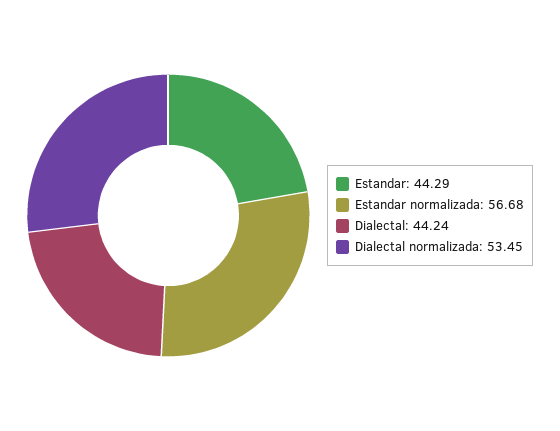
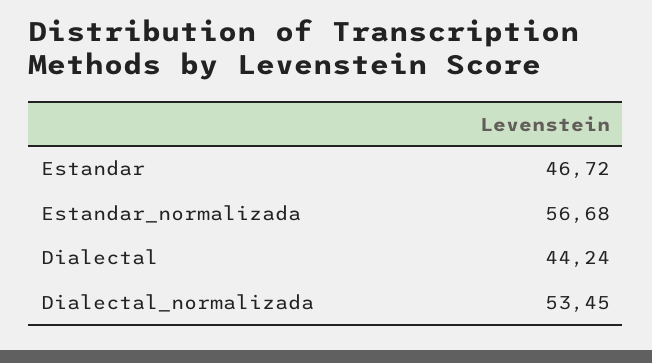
  {
-   "Estandar": 44.29,
+   "Estandar": 46.72,
    "Estandar normalizada": 56.68,
    "Dialectal": 44.24,
    "Dialectal normalizada": 53.45
  }

